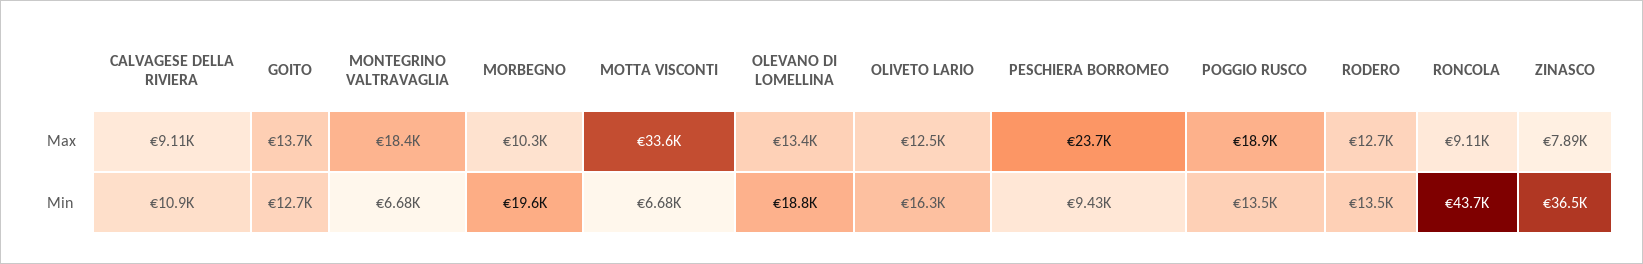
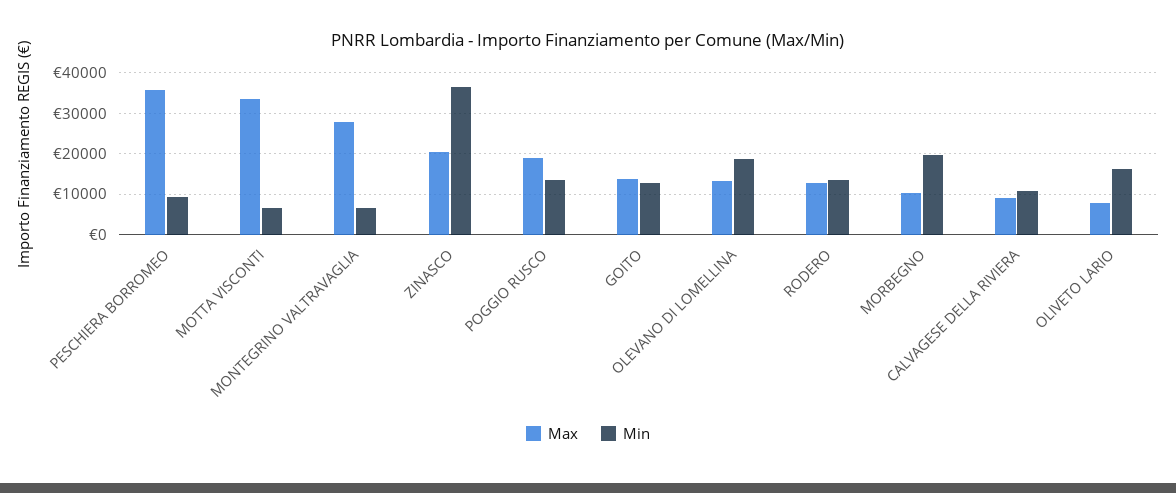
  {
    "Max": {
      "CALVAGESE DELLA RIVIERA": 9110,
      "GOITO": 13700,
-     "MONTEGRINO VALTRAVAGLIA": 18400,
+     "MONTEGRINO VALTRAVAGLIA": 28000,
      "MORBEGNO": 10300,
      "MOTTA VISCONTI": 33600,
      "OLEVANO DI LOMELLINA": 13400,
-     "OLIVETO LARIO": 12500,
+     "OLIVETO LARIO": 8000,
-     "PESCHIERA BORROMEO": 23700,
+     "PESCHIERA BORROMEO": 36000,
      "POGGIO RUSCO": 18900,
      "RODERO": 12700,
-     "RONCOLA": 9110,
-     "ZINASCO": 7890
+     "ZINASCO": 20000
    },
    "Min": {
      "CALVAGESE DELLA RIVIERA": 10900,
      "GOITO": 12700,
      "MONTEGRINO VALTRAVAGLIA": 6680,
      "MORBEGNO": 19600,
      "MOTTA VISCONTI": 6680,
      "OLEVANO DI LOMELLINA": 18800,
      "OLIVETO LARIO": 16300,
      "PESCHIERA BORROMEO": 9430,
      "POGGIO RUSCO": 13500,
      "RODERO": 13500,
-     "RONCOLA": 43700,
      "ZINASCO": 36500
    }
  }

